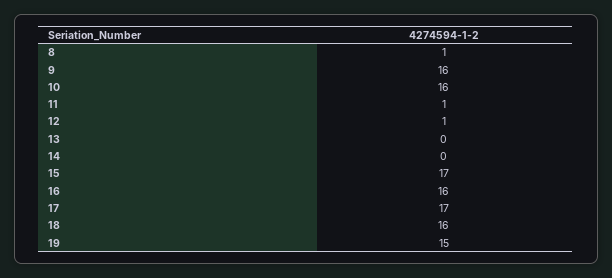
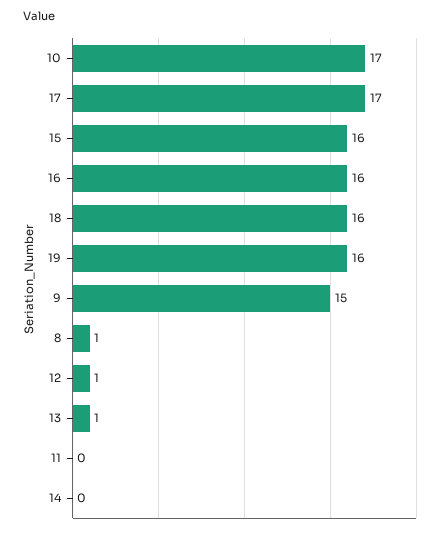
  {
    "8": 1,
-   "9": 16,
+   "9": 15,
-   "10": 16,
+   "10": 17,
-   "11": 1,
+   "11": 0,
    "12": 1,
-   "13": 0,
+   "13": 1,
    "14": 0,
-   "15": 17,
+   "15": 16,
    "16": 16,
    "17": 17,
    "18": 16,
-   "19": 15
+   "19": 16
  }

